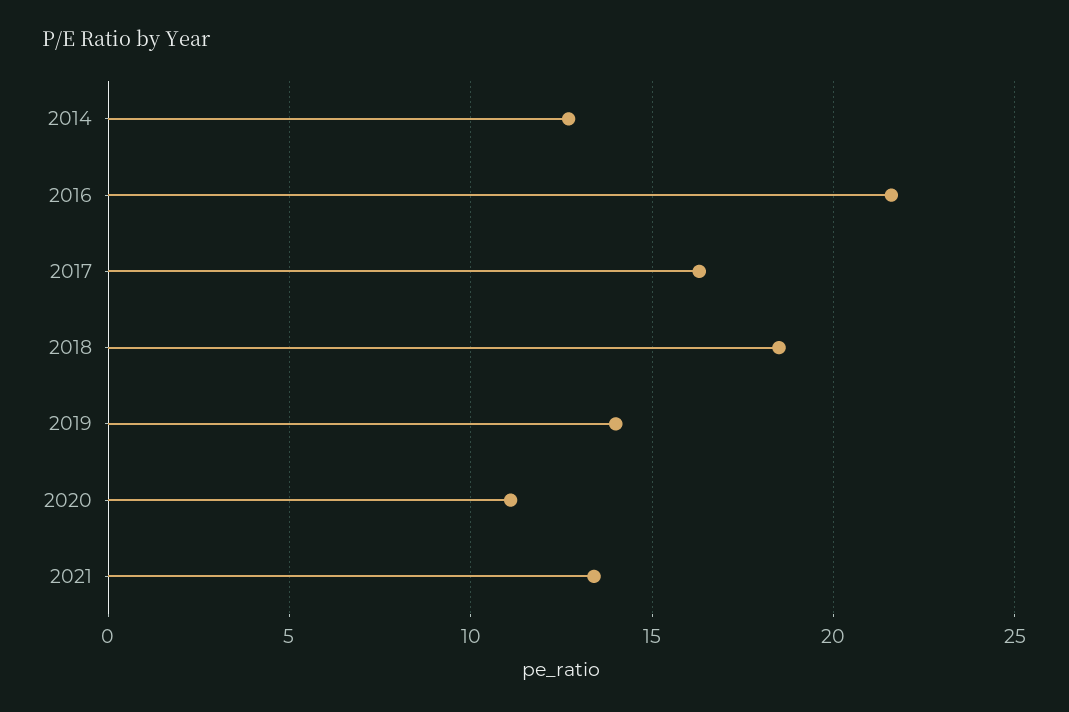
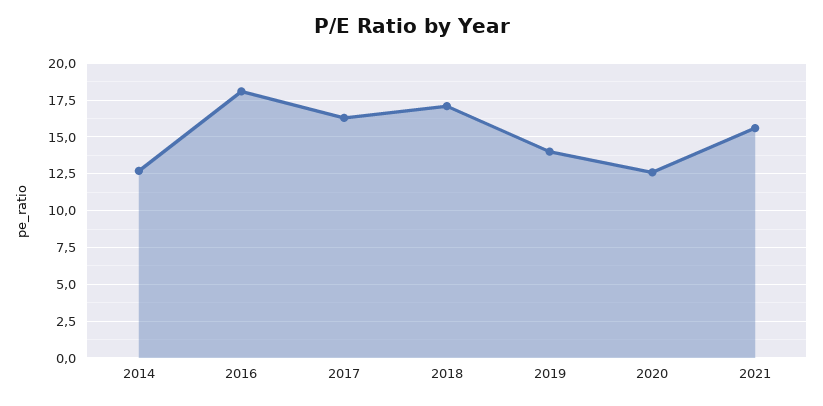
  {
    "2014": 12.5,
-   "2016": 21.5,
+   "2016": 18,
    "2017": 16.5,
-   "2018": 18.5,
+   "2018": 17,
    "2019": 14,
-   "2020": 11,
+   "2020": 12.5,
-   "2021": 13.5
+   "2021": 15.5
  }

